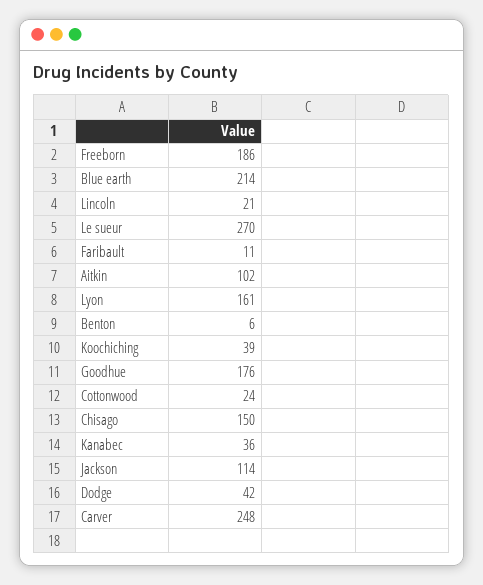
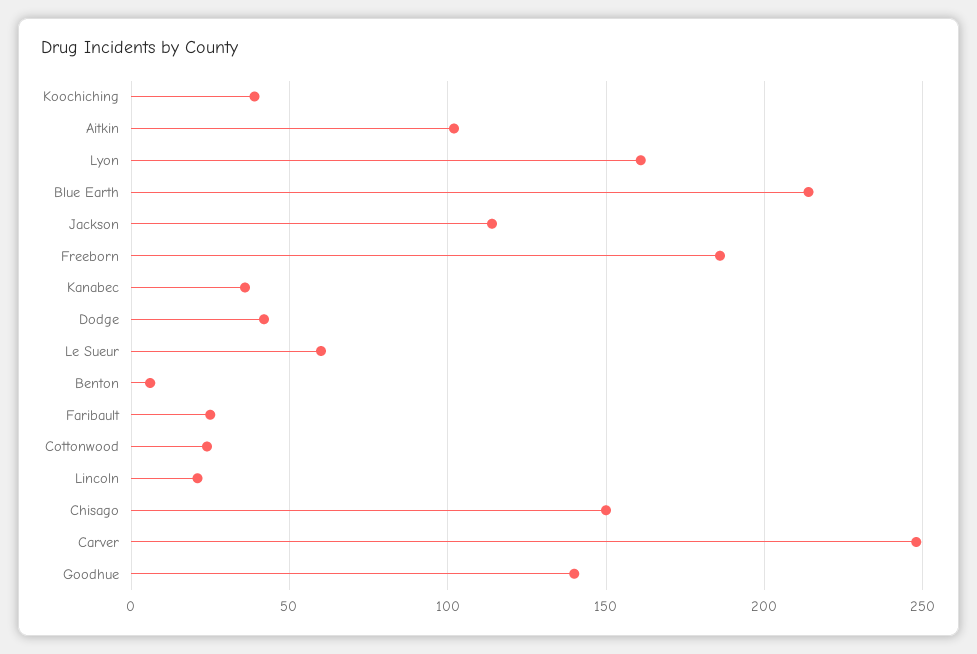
  {
    "Freeborn": 186,
    "Blue earth": 214,
    "Lincoln": 21,
-   "Le sueur": 270,
+   "Le sueur": 60,
-   "Faribault": 11,
+   "Faribault": 25,
    "Aitkin": 102,
    "Lyon": 161,
    "Benton": 6,
    "Koochiching": 39,
-   "Goodhue": 176,
+   "Goodhue": 140,
    "Cottonwood": 24,
    "Chisago": 150,
    "Kanabec": 36,
    "Jackson": 114,
    "Dodge": 42,
    "Carver": 248
  }

